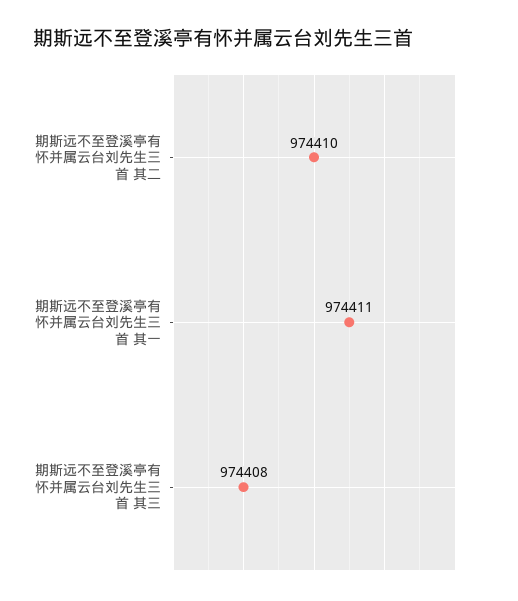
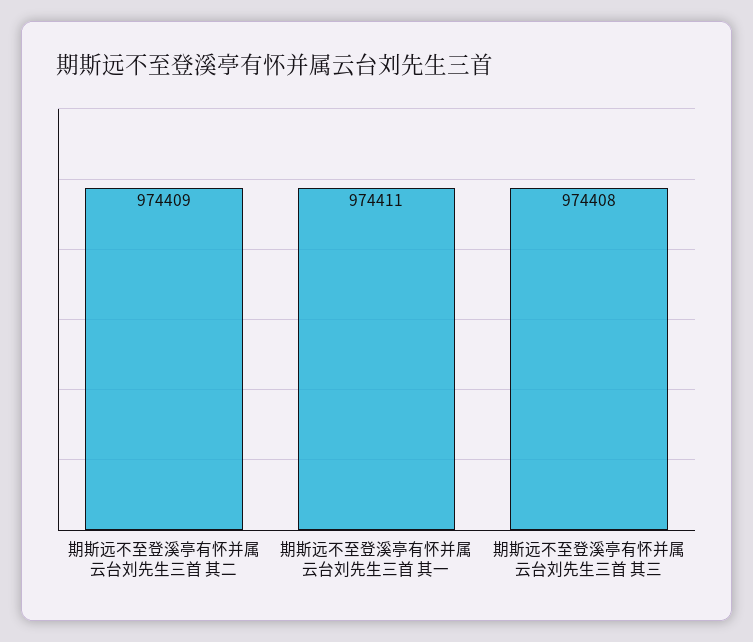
  {
-   "期斯远不至登溪亭有怀并属云台刘先生三首 其二": 974410,
+   "期斯远不至登溪亭有怀并属云台刘先生三首 其二": 974409,
    "期斯远不至登溪亭有怀并属云台刘先生三首 其一": 974411,
    "期斯远不至登溪亭有怀并属云台刘先生三首 其三": 974408
  }

